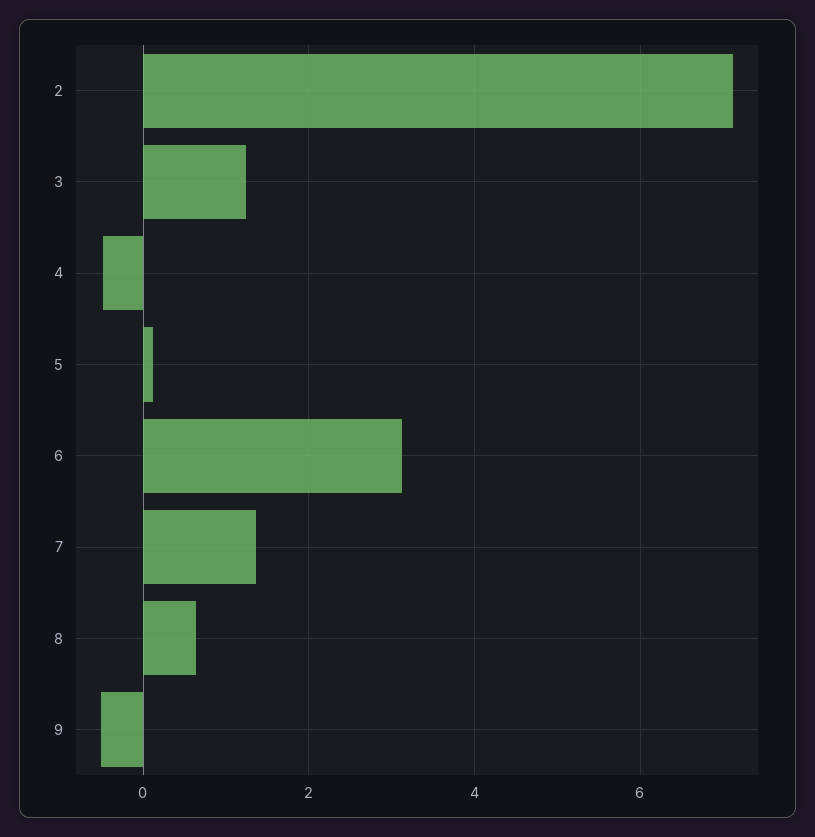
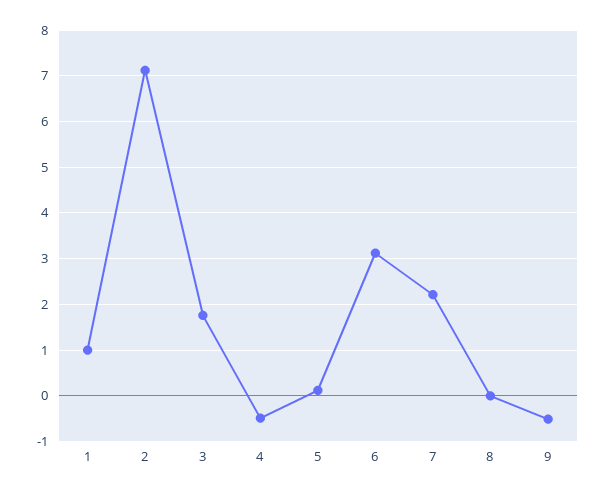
  {
    "2": 7.2,
-   "3": 1.2,
+   "3": 1.8,
    "4": -0.4,
    "5": 0.2,
    "6": 3.2,
-   "7": 1.4,
+   "7": 2.2,
-   "8": 0.6,
+   "8": 0,
-   "9": -0.6
+   "9": -0.6,
+   "1": 1
  }

